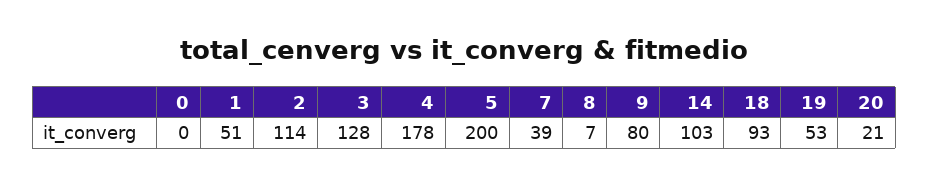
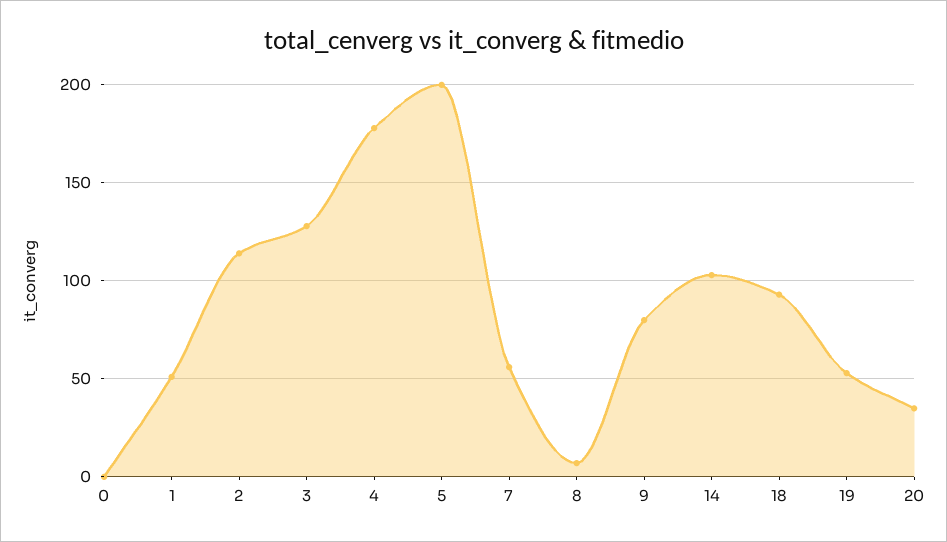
  {
    "0": 0,
    "1": 51,
    "2": 114,
    "3": 128,
    "4": 178,
    "5": 200,
-   "7": 39,
+   "7": 55,
    "8": 7,
    "9": 80,
    "14": 103,
    "18": 93,
    "19": 53,
-   "20": 21
+   "20": 35
  }

